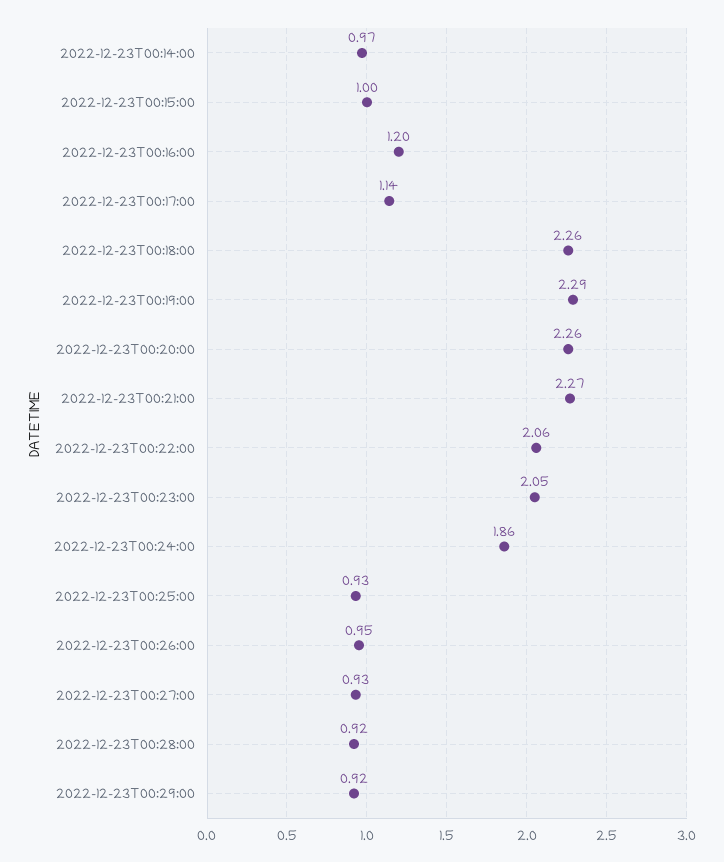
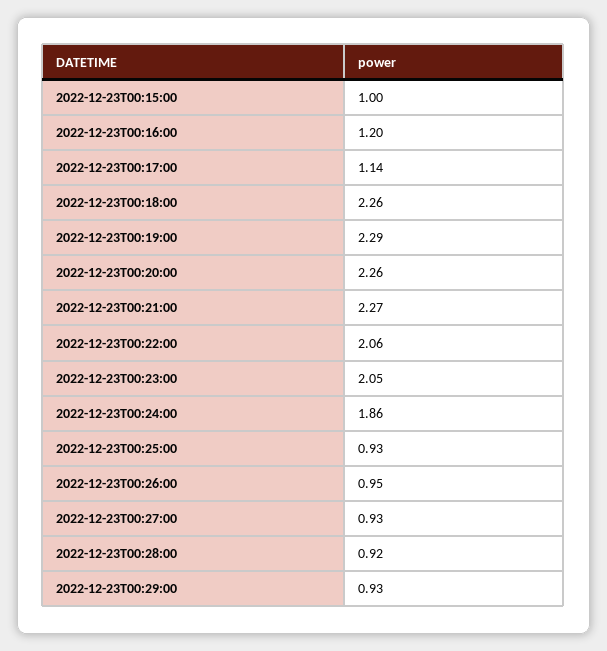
  {
-   "2022-12-23T00:14:00": 0.97,
    "2022-12-23T00:15:00": 1,
    "2022-12-23T00:16:00": 1.2,
    "2022-12-23T00:17:00": 1.14,
    "2022-12-23T00:18:00": 2.26,
    "2022-12-23T00:19:00": 2.29,
    "2022-12-23T00:20:00": 2.26,
    "2022-12-23T00:21:00": 2.27,
    "2022-12-23T00:22:00": 2.06,
    "2022-12-23T00:23:00": 2.05,
    "2022-12-23T00:24:00": 1.86,
    "2022-12-23T00:25:00": 0.93,
    "2022-12-23T00:26:00": 0.95,
    "2022-12-23T00:27:00": 0.93,
    "2022-12-23T00:28:00": 0.92,
-   "2022-12-23T00:29:00": 0.92
+   "2022-12-23T00:29:00": 0.93
  }

